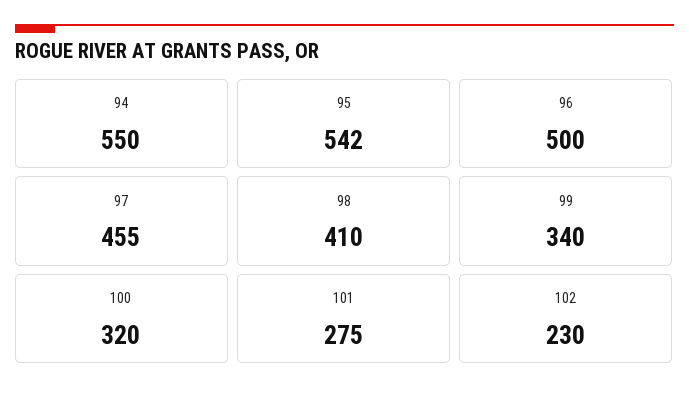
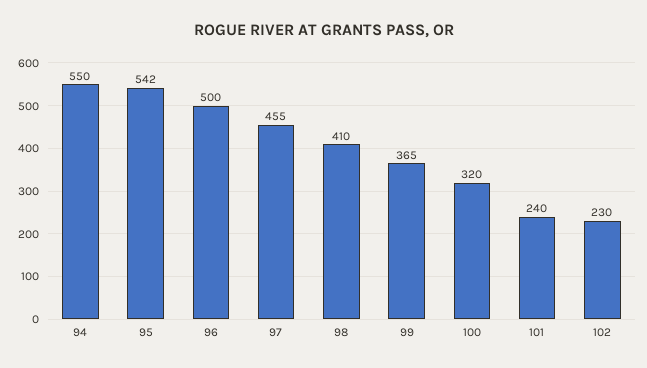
  {
    "94": 550,
    "95": 542,
    "96": 500,
    "97": 455,
    "98": 410,
-   "99": 340,
+   "99": 365,
    "100": 320,
-   "101": 275,
+   "101": 240,
    "102": 230
  }

